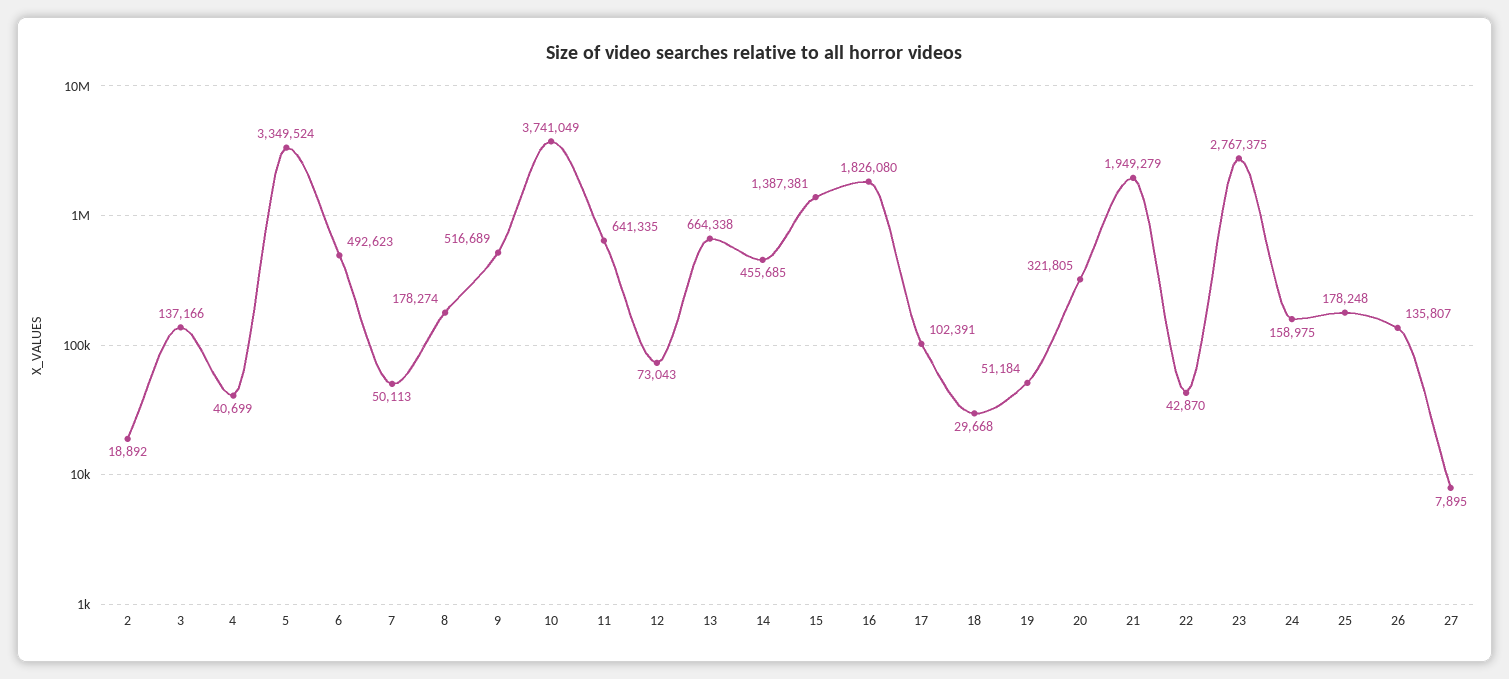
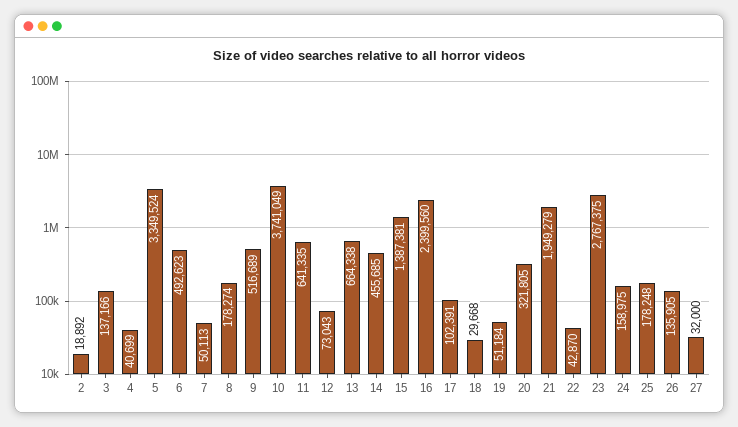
  {
    "2": 18892,
    "3": 137166,
    "4": 40699,
    "5": 3349524,
    "6": 492623,
    "7": 50113,
    "8": 178274,
    "9": 516689,
    "10": 3741049,
    "11": 641335,
    "12": 73043,
    "13": 664338,
    "14": 455685,
    "15": 1387381,
-   "16": 1826080,
+   "16": 2399560,
    "17": 102391,
    "18": 29668,
    "19": 51184,
    "20": 321805,
    "21": 1949279,
    "22": 42870,
    "23": 2767375,
    "24": 158975,
    "25": 178248,
-   "26": 135807,
+   "26": 135905,
-   "27": 7895
+   "27": 32000
  }

